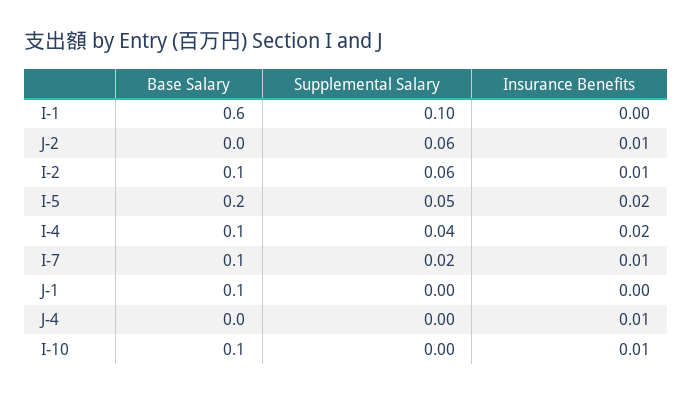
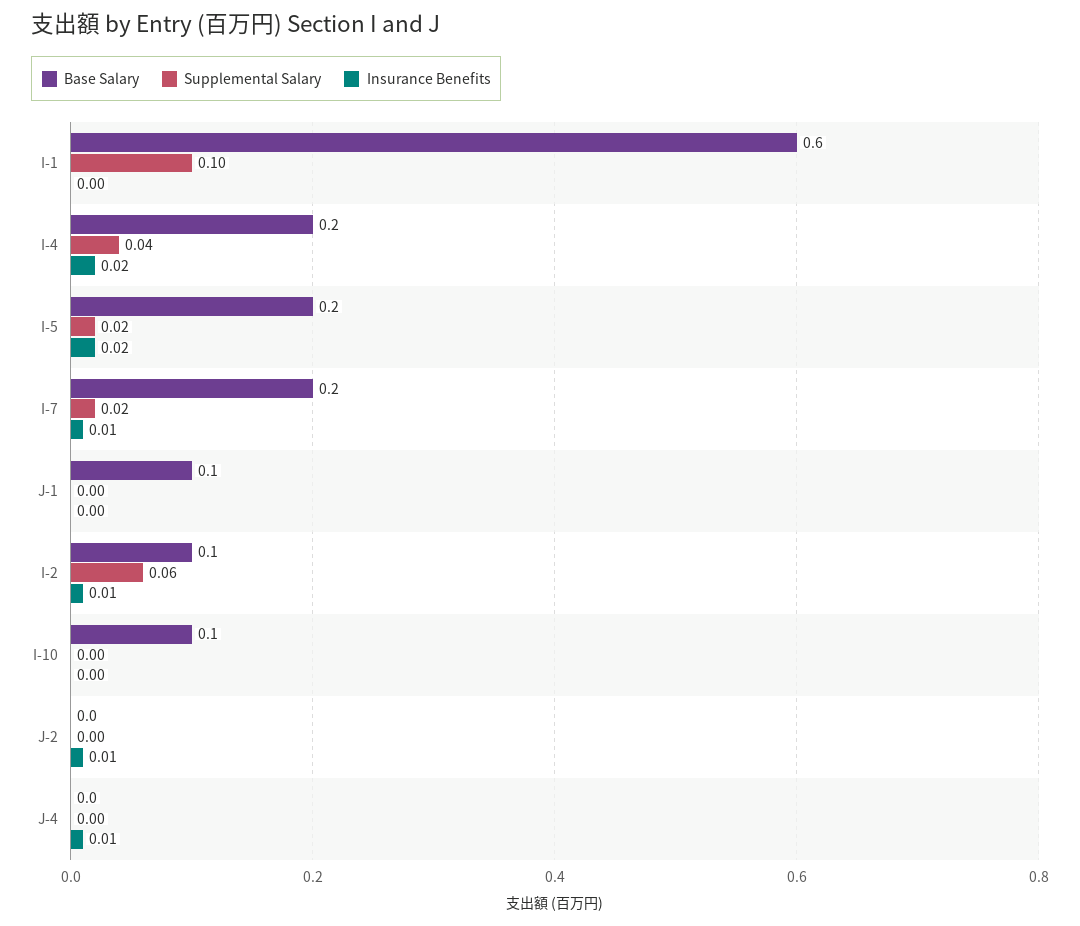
  {
    "Base Salary": {
      "I-1": 0.6,
      "J-2": 0,
      "I-2": 0.1,
      "I-5": 0.2,
-     "I-4": 0.1,
+     "I-4": 0.2,
-     "I-7": 0.1,
+     "I-7": 0.2,
      "J-1": 0.1,
      "J-4": 0,
      "I-10": 0.1
    },
    "Supplemental Salary": {
      "I-1": 0.1,
-     "J-2": 0.06,
+     "J-2": 0,
      "I-2": 0.06,
-     "I-5": 0.05,
+     "I-5": 0.02,
      "I-4": 0.04,
      "I-7": 0.02,
      "J-1": 0,
      "J-4": 0,
      "I-10": 0
    },
    "Insurance Benefits": {
      "I-1": 0,
      "J-2": 0.01,
      "I-2": 0.01,
      "I-5": 0.02,
      "I-4": 0.02,
      "I-7": 0.01,
      "J-1": 0,
      "J-4": 0.01,
-     "I-10": 0.01
+     "I-10": 0
    }
  }

